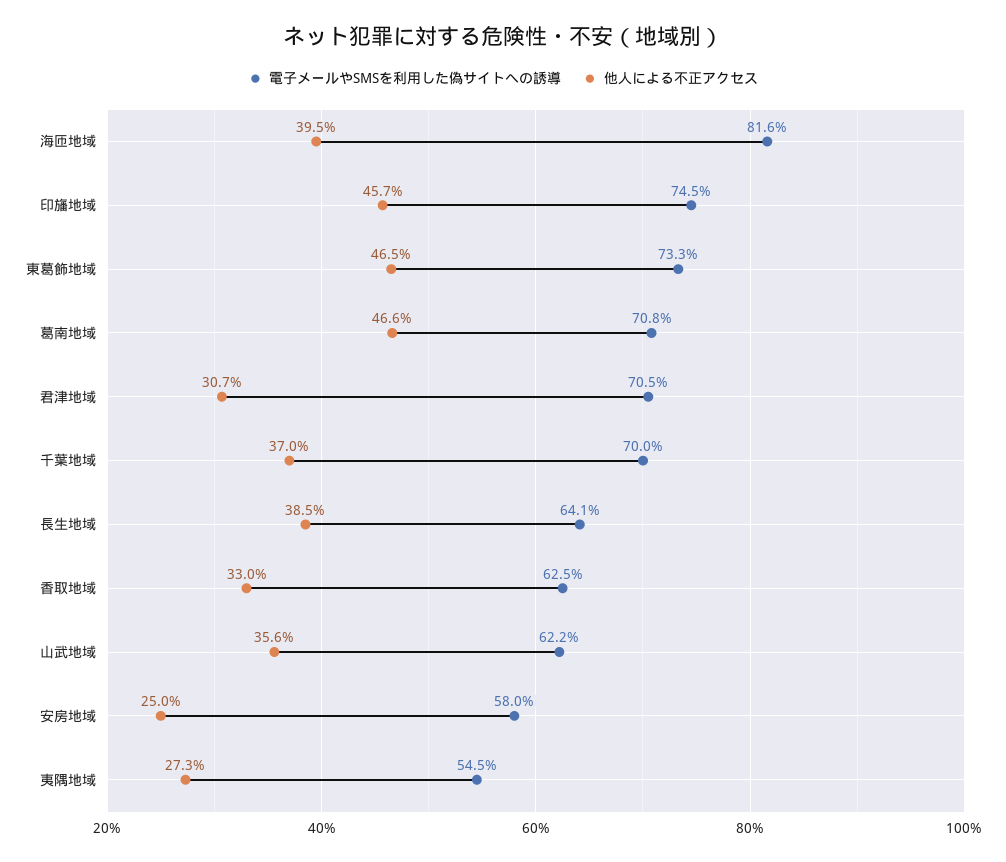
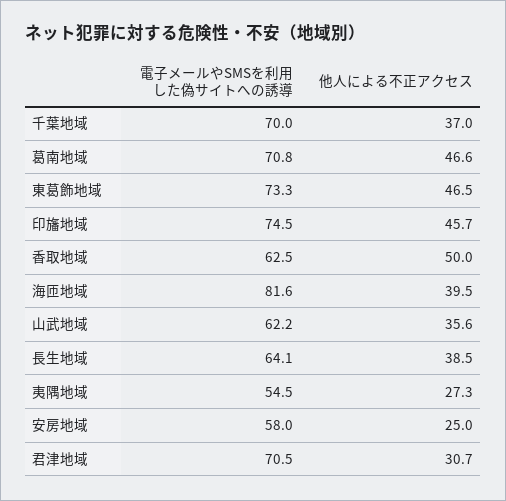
  {
    "電子メールやSMSを利用した偽サイトへの誘導": {
      "海匝地域": 81.6,
      "印旛地域": 74.5,
      "東葛飾地域": 73.3,
      "葛南地域": 70.8,
      "君津地域": 70.5,
      "千葉地域": 70,
      "長生地域": 64.1,
      "香取地域": 62.5,
      "山武地域": 62.2,
      "安房地域": 58,
      "夷隅地域": 54.5
    },
    "他人による不正アクセス": {
      "海匝地域": 39.5,
      "印旛地域": 45.7,
      "東葛飾地域": 46.5,
      "葛南地域": 46.6,
      "君津地域": 30.7,
      "千葉地域": 37,
      "長生地域": 38.5,
-     "香取地域": 33,
+     "香取地域": 50,
      "山武地域": 35.6,
      "安房地域": 25,
      "夷隅地域": 27.3
    }
  }

